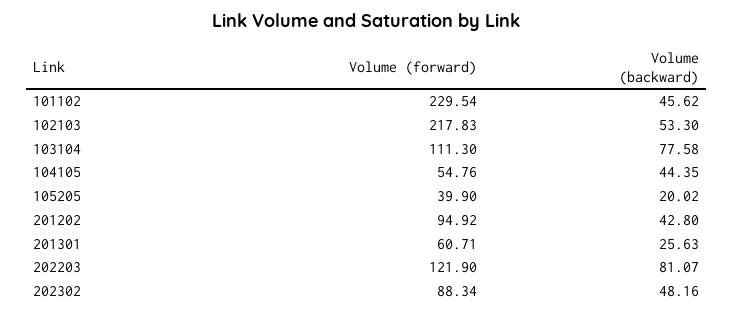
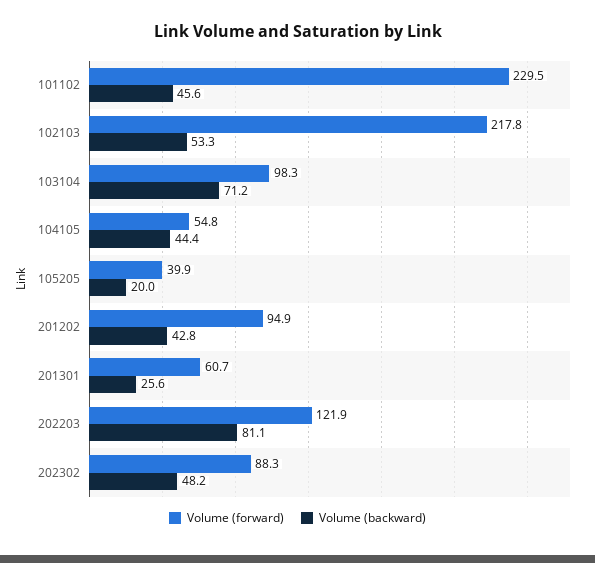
  {
    "Volume (forward)": {
      "101102": 229.54,
      "102103": 217.83,
-     "103104": 111.3,
+     "103104": 98.3,
      "104105": 54.76,
      "105205": 39.9,
      "201202": 94.92,
      "201301": 60.71,
      "202203": 121.9,
      "202302": 88.34
    },
    "Volume (backward)": {
      "101102": 45.62,
      "102103": 53.3,
-     "103104": 77.58,
+     "103104": 71.2,
      "104105": 44.35,
      "105205": 20.02,
      "201202": 42.8,
      "201301": 25.63,
      "202203": 81.07,
      "202302": 48.16
    }
  }

